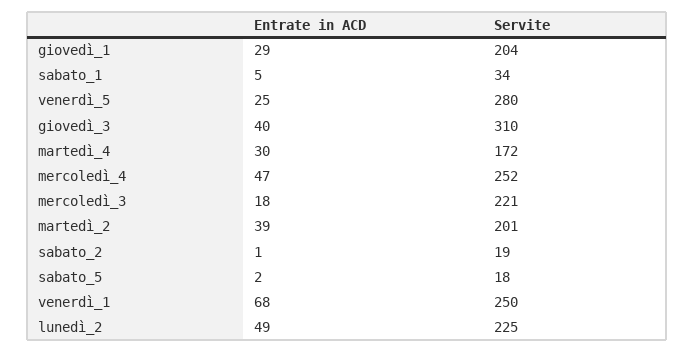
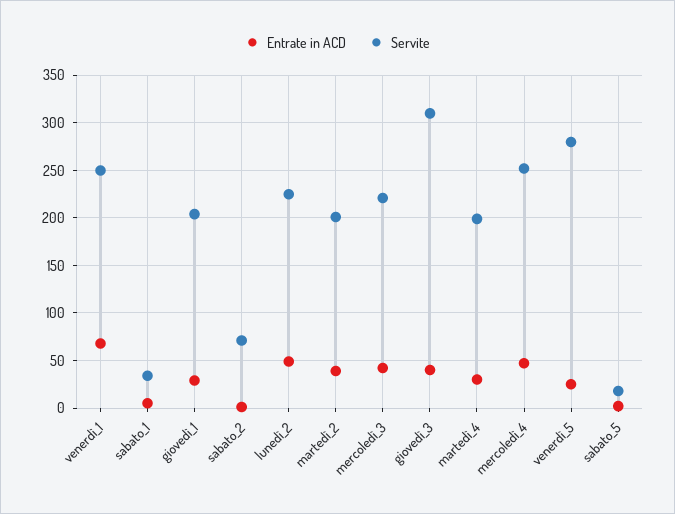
  {
    "Entrate in ACD": {
      "giovedì_1": 29,
      "sabato_1": 5,
      "venerdì_5": 25,
      "giovedì_3": 40,
      "martedì_4": 30,
      "mercoledì_4": 47,
-     "mercoledì_3": 18,
+     "mercoledì_3": 40,
      "martedì_2": 39,
      "sabato_2": 1,
      "sabato_5": 2,
      "venerdì_1": 68,
      "lunedì_2": 49
    },
    "Servite": {
      "giovedì_1": 204,
      "sabato_1": 34,
      "venerdì_5": 280,
      "giovedì_3": 310,
-     "martedì_4": 172,
+     "martedì_4": 200,
      "mercoledì_4": 252,
      "mercoledì_3": 221,
      "martedì_2": 201,
-     "sabato_2": 19,
+     "sabato_2": 70,
      "sabato_5": 18,
      "venerdì_1": 250,
      "lunedì_2": 225
    }
  }

